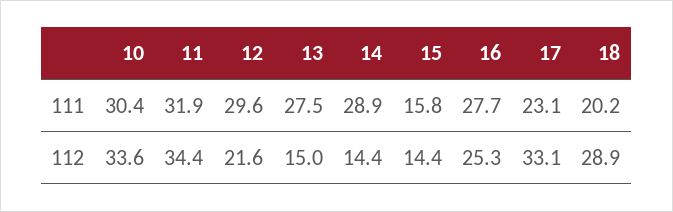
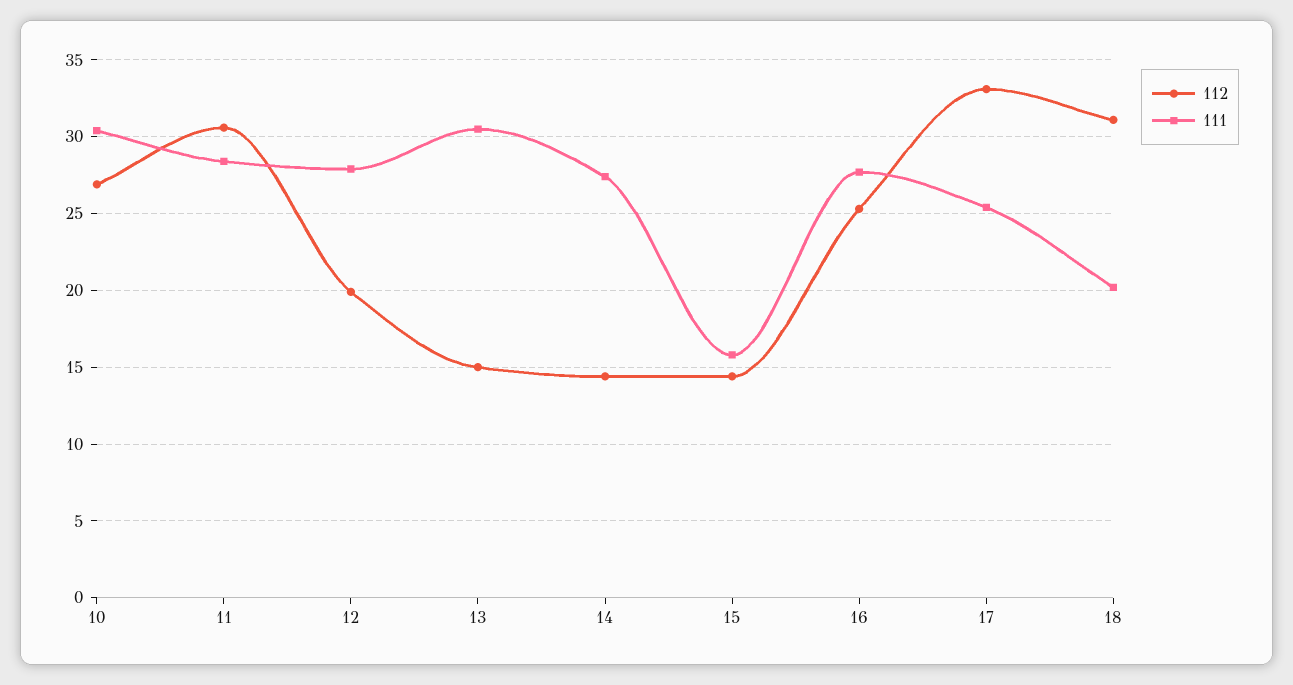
  {
    "111": {
      "10": 30.4,
-     "11": 31.9,
+     "11": 28.5,
-     "12": 29.6,
+     "12": 28,
-     "13": 27.5,
+     "13": 30.5,
-     "14": 28.9,
+     "14": 27.5,
      "15": 15.8,
      "16": 27.7,
-     "17": 23.1,
+     "17": 25.5,
      "18": 20.2
    },
    "112": {
-     "10": 33.6,
+     "10": 27,
-     "11": 34.4,
+     "11": 30.5,
-     "12": 21.6,
+     "12": 20,
      "13": 15,
      "14": 14.4,
      "15": 14.4,
      "16": 25.3,
      "17": 33.1,
-     "18": 28.9
+     "18": 31
    }
  }

